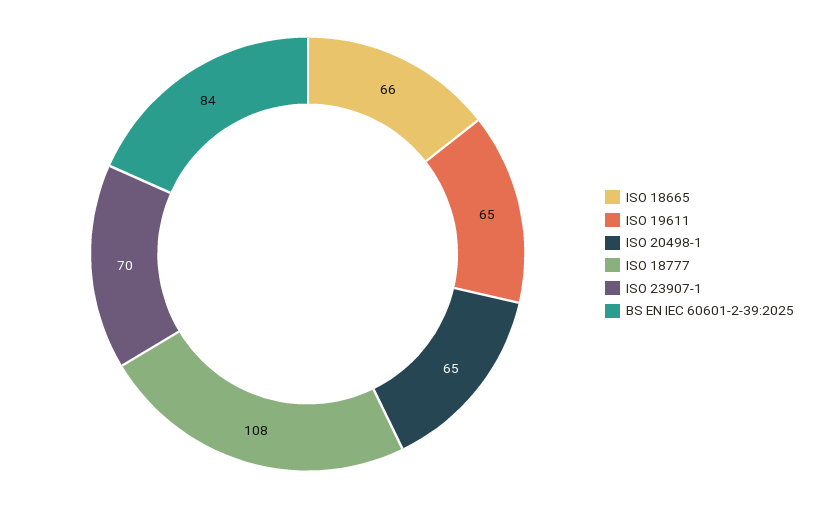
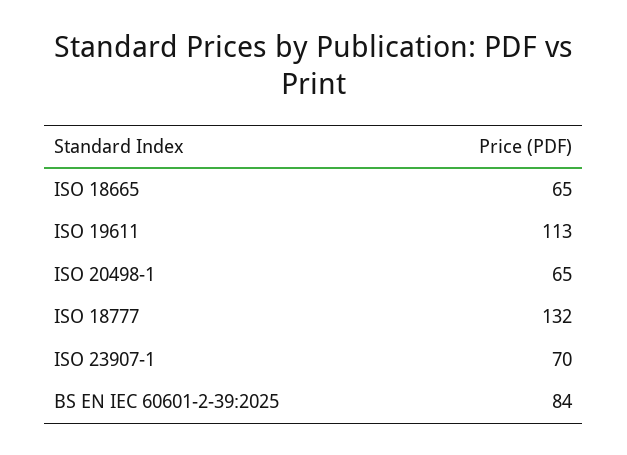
  {
-   "ISO 18665": 66,
+   "ISO 18665": 65,
-   "ISO 19611": 65,
+   "ISO 19611": 113,
    "ISO 20498-1": 65,
-   "ISO 18777": 108,
+   "ISO 18777": 132,
    "ISO 23907-1": 70,
    "BS EN IEC 60601-2-39:2025": 84
  }

